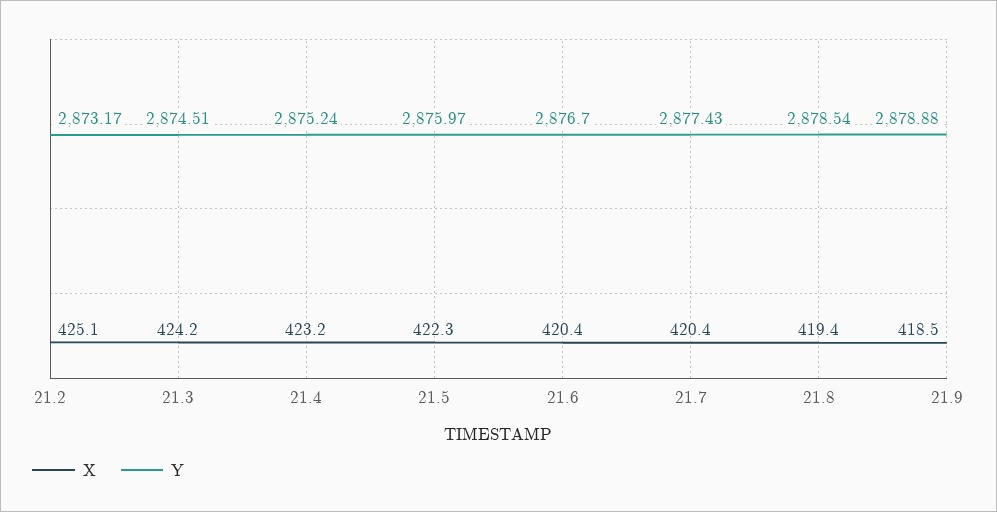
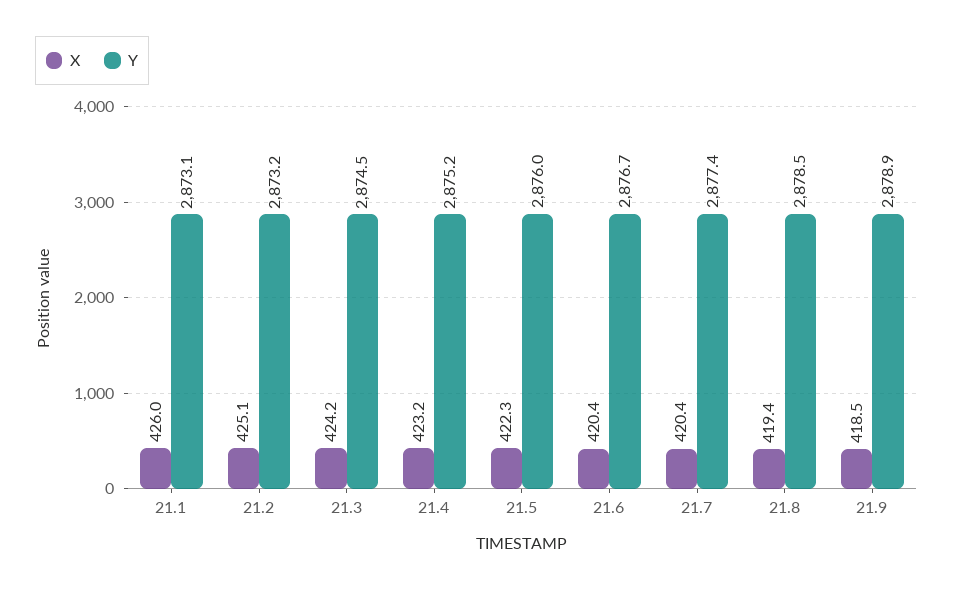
  {
    "X": {
      "21.2": 425.1,
      "21.3": 424.2,
      "21.4": 423.2,
      "21.5": 422.3,
      "21.6": 420.4,
      "21.7": 420.4,
      "21.8": 419.4,
-     "21.9": 418.5
+     "21.9": 418.5,
+     "21.1": 426
    },
    "Y": {
      "21.2": 2873.17,
      "21.3": 2874.51,
      "21.4": 2875.24,
      "21.5": 2875.97,
      "21.6": 2876.7,
      "21.7": 2877.43,
      "21.8": 2878.54,
-     "21.9": 2878.88
+     "21.9": 2878.88,
+     "21.1": 2873.1
    }
  }

